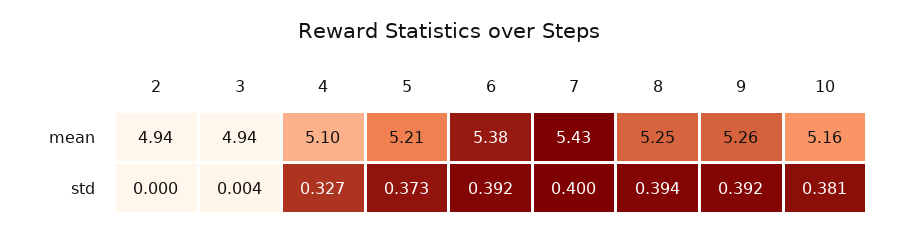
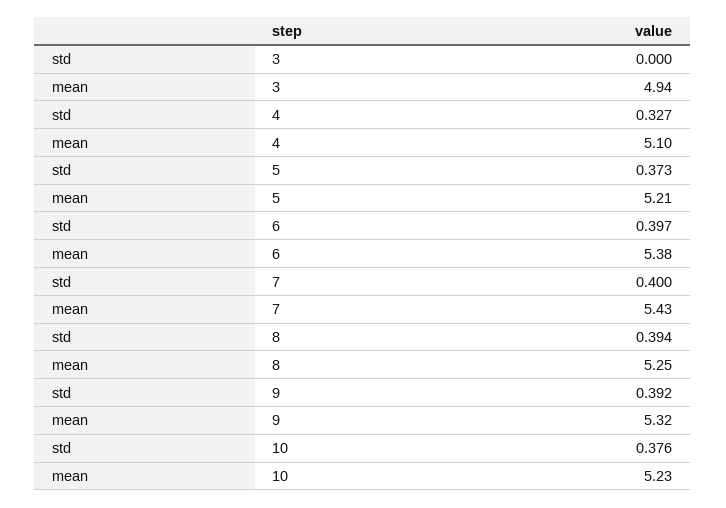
  {
-   "2": {
-     "mean": 4.94,
-     "std": 0
-   },
    "3": {
      "mean": 4.94,
-     "std": 0.004
+     "std": 0
    },
    "4": {
      "mean": 5.1,
      "std": 0.327
    },
    "5": {
      "mean": 5.21,
      "std": 0.373
    },
    "6": {
      "mean": 5.38,
-     "std": 0.392
+     "std": 0.397
    },
    "7": {
      "mean": 5.43,
      "std": 0.4
    },
    "8": {
      "mean": 5.25,
      "std": 0.394
    },
    "9": {
-     "mean": 5.26,
+     "mean": 5.32,
      "std": 0.392
    },
    "10": {
-     "mean": 5.16,
+     "mean": 5.23,
-     "std": 0.381
+     "std": 0.376
    }
  }

